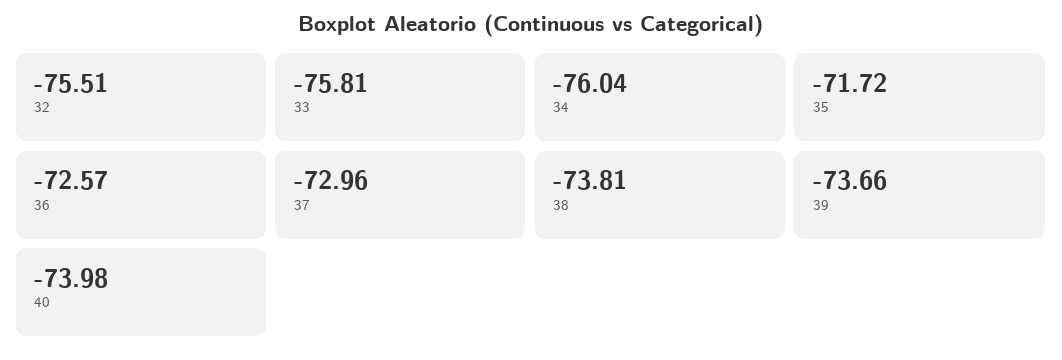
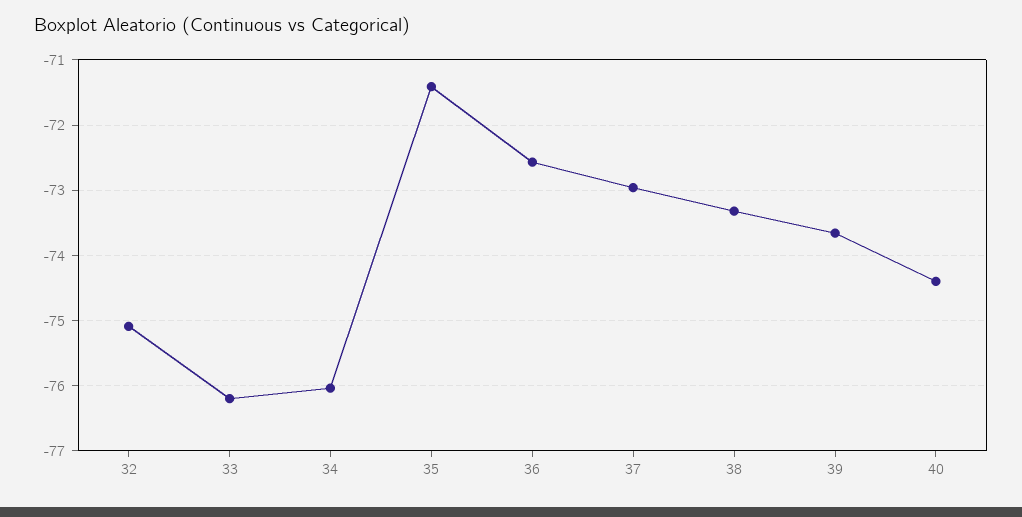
  {
-   "32": -75.51,
+   "32": -75.1,
-   "33": -75.81,
+   "33": -76.2,
    "34": -76.04,
-   "35": -71.72,
+   "35": -71.4,
    "36": -72.57,
    "37": -72.96,
-   "38": -73.81,
+   "38": -73.3,
    "39": -73.66,
-   "40": -73.98
+   "40": -74.4
  }

